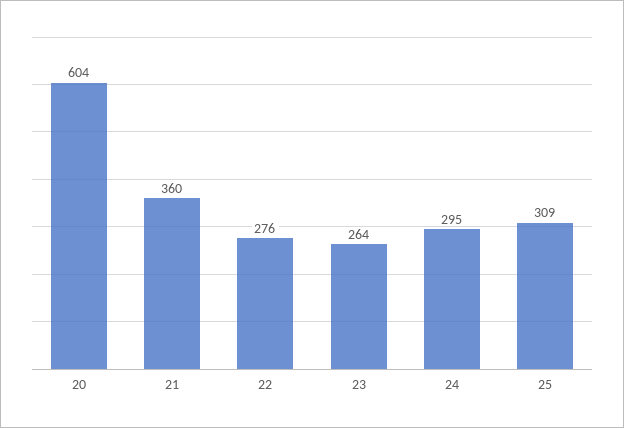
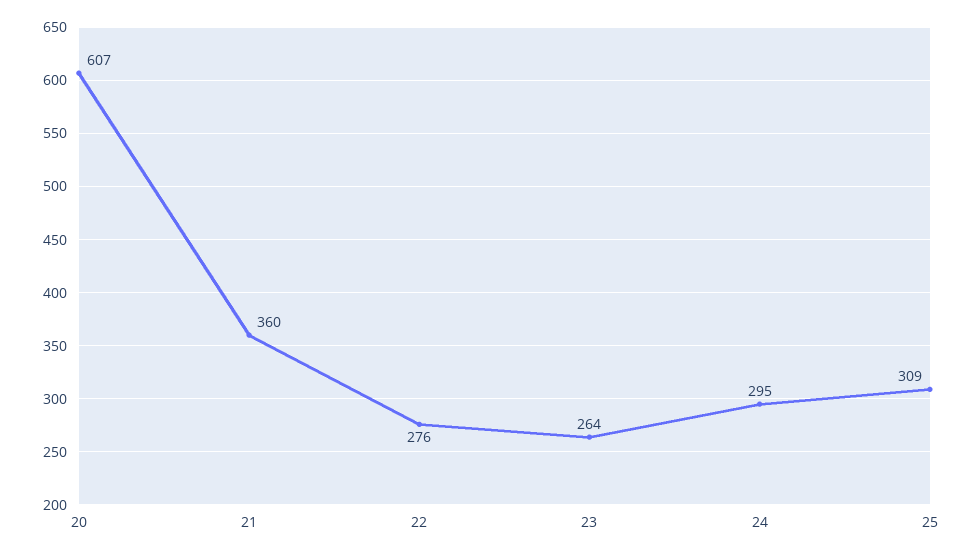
  {
-   "20": 604,
+   "20": 607,
    "21": 360,
    "22": 276,
    "23": 264,
    "24": 295,
    "25": 309
  }

